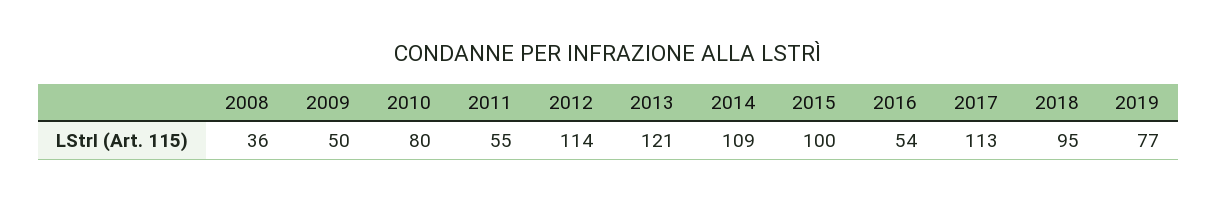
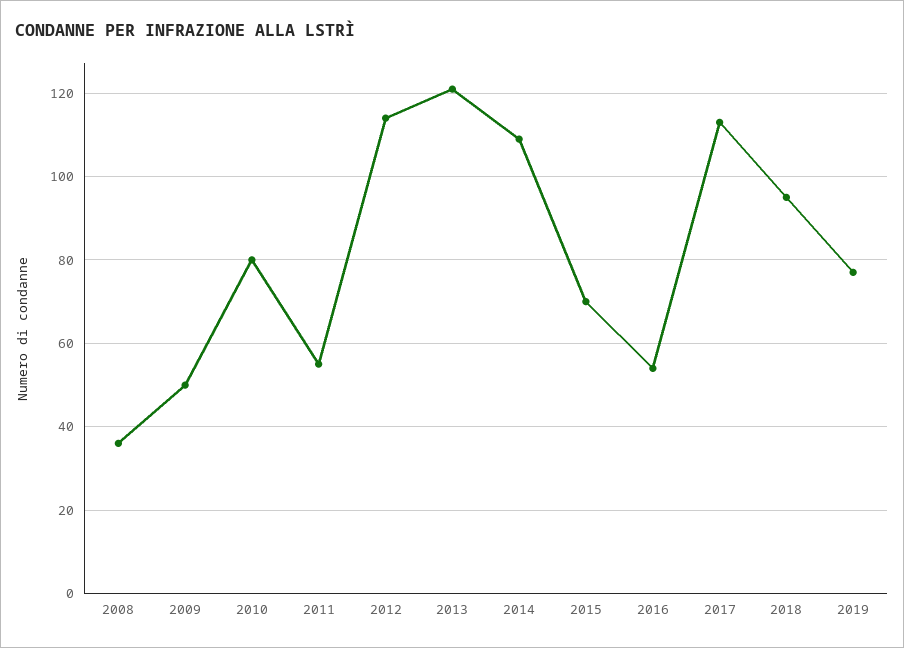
  {
    "2008": 36,
    "2009": 50,
    "2010": 80,
    "2011": 55,
    "2012": 114,
    "2013": 121,
    "2014": 109,
-   "2015": 100,
+   "2015": 70,
    "2016": 54,
    "2017": 113,
    "2018": 95,
    "2019": 77
  }

